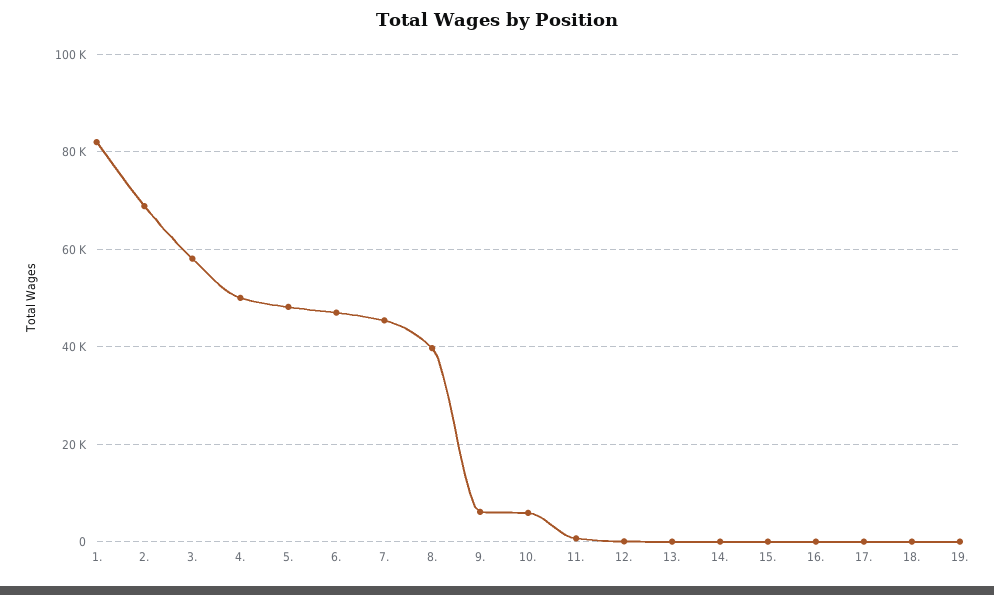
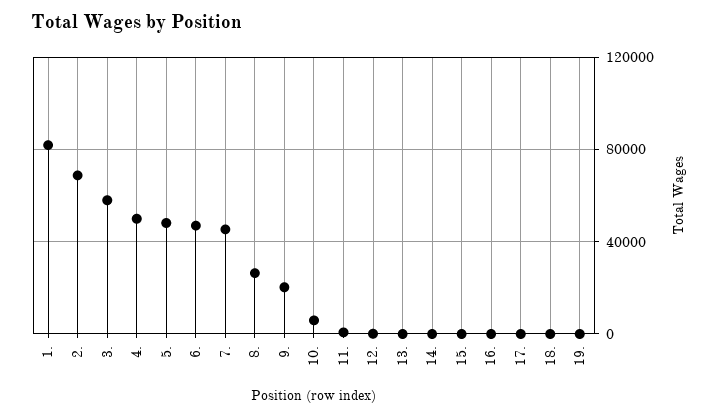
  {
    "1.": 82000,
    "2.": 68000,
    "3.": 58000,
    "4.": 50000,
    "5.": 48000,
    "6.": 46000,
    "7.": 46000,
-   "8.": 40000,
+   "8.": 25000,
-   "9.": 6000,
+   "9.": 20000,
    "10.": 6000,
    "11.": 0,
    "12.": 0,
    "13.": 0,
    "14.": 0,
    "15.": 0,
    "16.": 0,
    "17.": 0,
    "18.": 0,
    "19.": 0
  }

